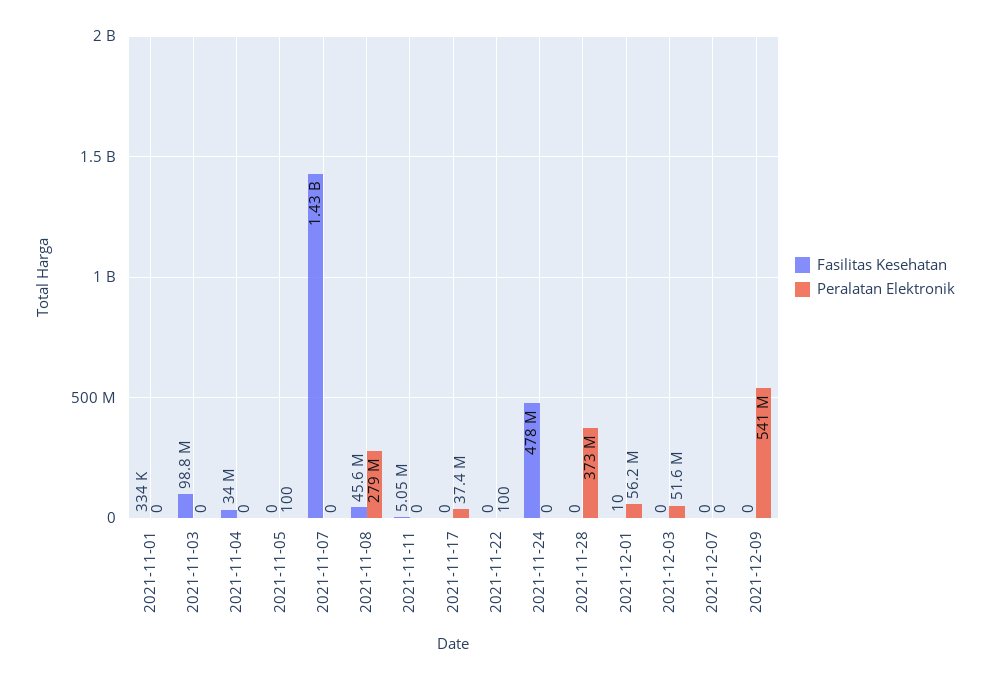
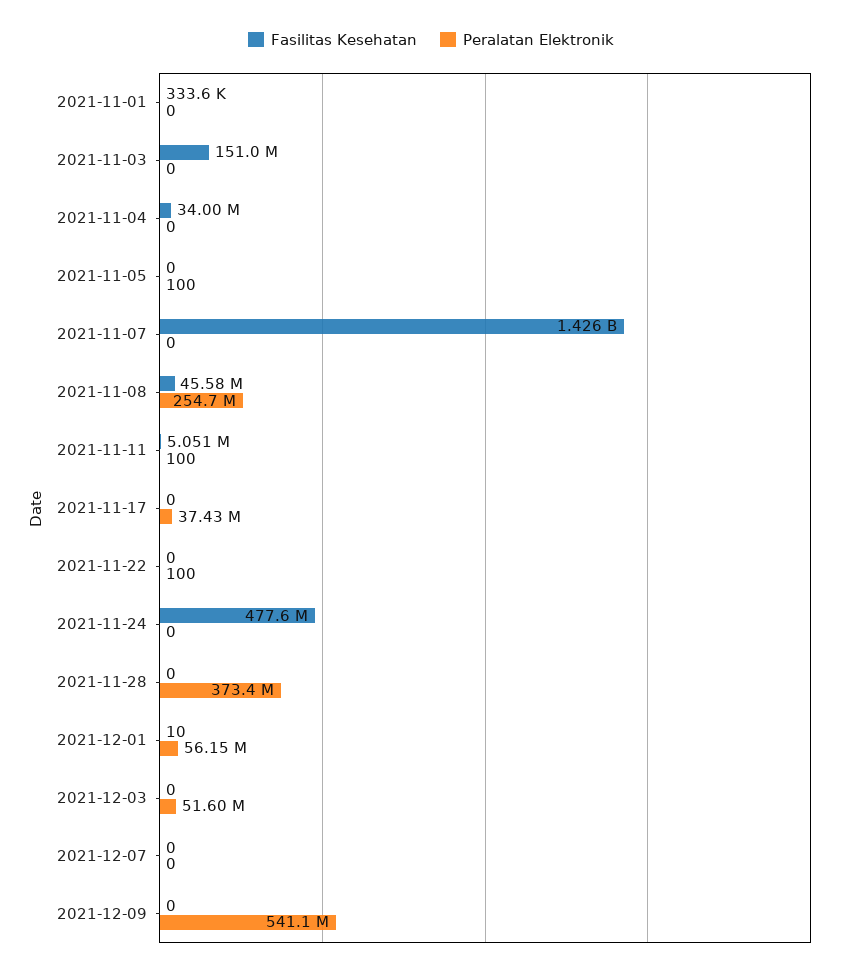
  {
    "Fasilitas Kesehatan": {
      "2021-11-01": 333600,
-     "2021-11-03": 98800000,
+     "2021-11-03": 151000000,
      "2021-11-04": 34000000,
      "2021-11-05": 0,
      "2021-11-07": 1426000000,
      "2021-11-08": 45580000,
      "2021-11-11": 5051000,
      "2021-11-17": 0,
      "2021-11-22": 0,
      "2021-11-24": 477600000,
      "2021-11-28": 0,
      "2021-12-01": 10,
      "2021-12-03": 0,
      "2021-12-07": 0,
      "2021-12-09": 0
    },
    "Peralatan Elektronik": {
      "2021-11-01": 0,
      "2021-11-03": 0,
      "2021-11-04": 0,
      "2021-11-05": 100,
      "2021-11-07": 0,
-     "2021-11-08": 279000000,
+     "2021-11-08": 254700000,
-     "2021-11-11": 0,
+     "2021-11-11": 100,
      "2021-11-17": 37430000,
      "2021-11-22": 100,
      "2021-11-24": 0,
      "2021-11-28": 373400000,
      "2021-12-01": 56150000,
      "2021-12-03": 51600000,
      "2021-12-07": 0,
      "2021-12-09": 541100000
    }
  }

